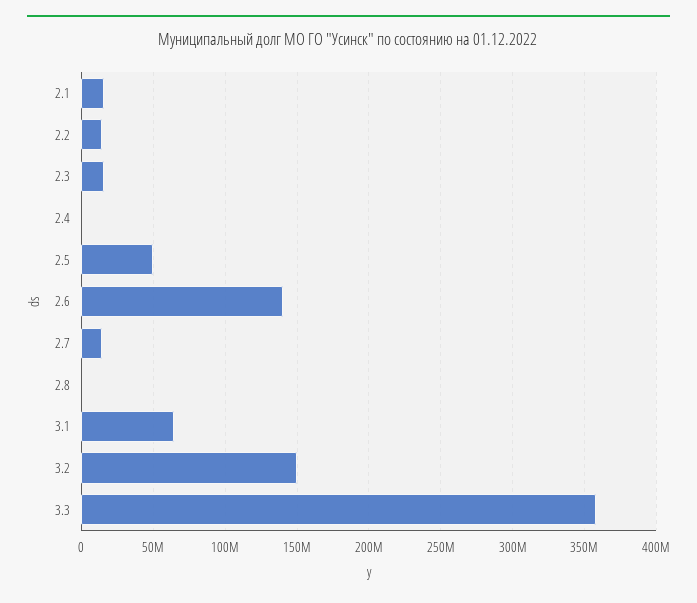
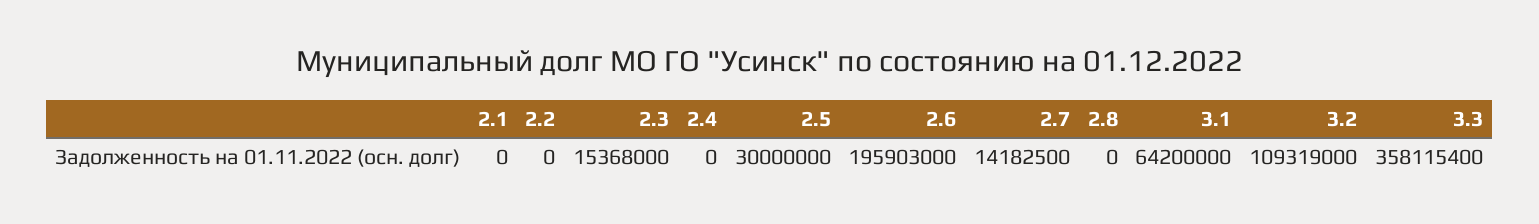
  {
-   "2.1": 15000000,
+   "2.1": 0,
-   "2.2": 15000000,
+   "2.2": 0,
    "2.3": 15368000,
    "2.4": 0,
-   "2.5": 50000000,
+   "2.5": 30000000,
-   "2.6": 140000000,
+   "2.6": 195903000,
    "2.7": 14182500,
    "2.8": 0,
    "3.1": 64200000,
-   "3.2": 150000000,
+   "3.2": 109319000,
    "3.3": 358115400
  }

